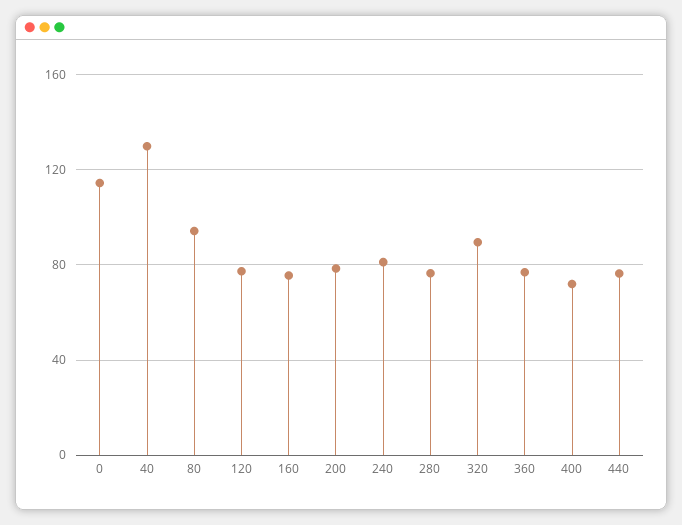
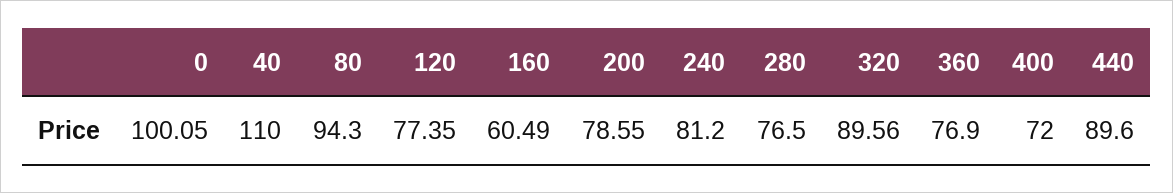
  {
-   "0": 115,
+   "0": 100.05,
-   "40": 130,
+   "40": 110,
    "80": 94.3,
    "120": 77.35,
-   "160": 75,
+   "160": 60.49,
    "200": 78.55,
    "240": 81.2,
    "280": 76.5,
    "320": 89.56,
    "360": 76.9,
    "400": 72,
-   "440": 75
+   "440": 89.6
  }

